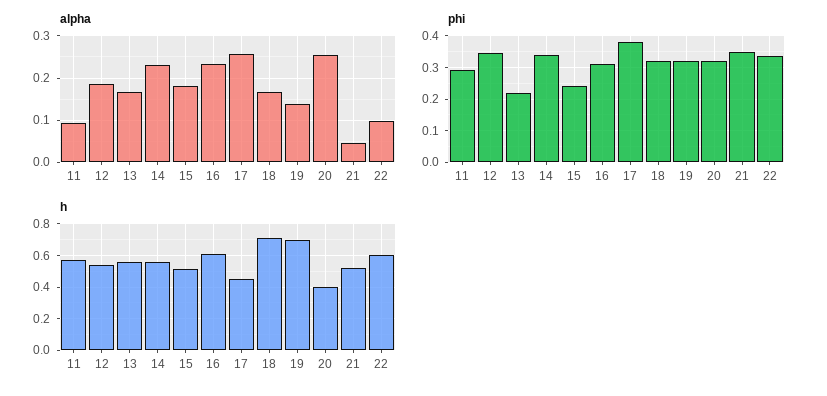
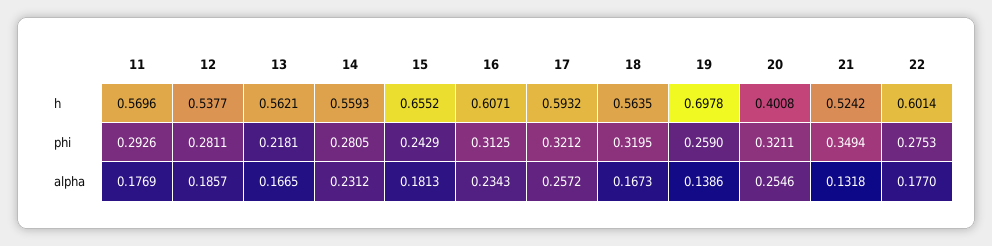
  {
    "alpha": {
-     "11": 0.1,
+     "11": 0.1769,
      "12": 0.1857,
      "13": 0.1665,
      "14": 0.2312,
      "15": 0.1813,
      "16": 0.2343,
      "17": 0.2572,
      "18": 0.1673,
      "19": 0.1386,
      "20": 0.2546,
-     "21": 0.04,
+     "21": 0.1318,
-     "22": 0.1
+     "22": 0.177
    },
    "phi": {
      "11": 0.2926,
-     "12": 0.34,
+     "12": 0.2811,
      "13": 0.2181,
-     "14": 0.34,
+     "14": 0.2805,
      "15": 0.2429,
      "16": 0.3125,
-     "17": 0.38,
+     "17": 0.3212,
      "18": 0.3195,
-     "19": 0.32,
+     "19": 0.259,
      "20": 0.3211,
      "21": 0.3494,
-     "22": 0.34
+     "22": 0.2753
    },
    "h": {
      "11": 0.5696,
      "12": 0.5377,
      "13": 0.5621,
      "14": 0.5593,
-     "15": 0.5,
+     "15": 0.6552,
      "16": 0.6071,
-     "17": 0.45,
+     "17": 0.5932,
-     "18": 0.7,
+     "18": 0.5635,
      "19": 0.6978,
      "20": 0.4008,
      "21": 0.5242,
      "22": 0.6014
    }
  }

